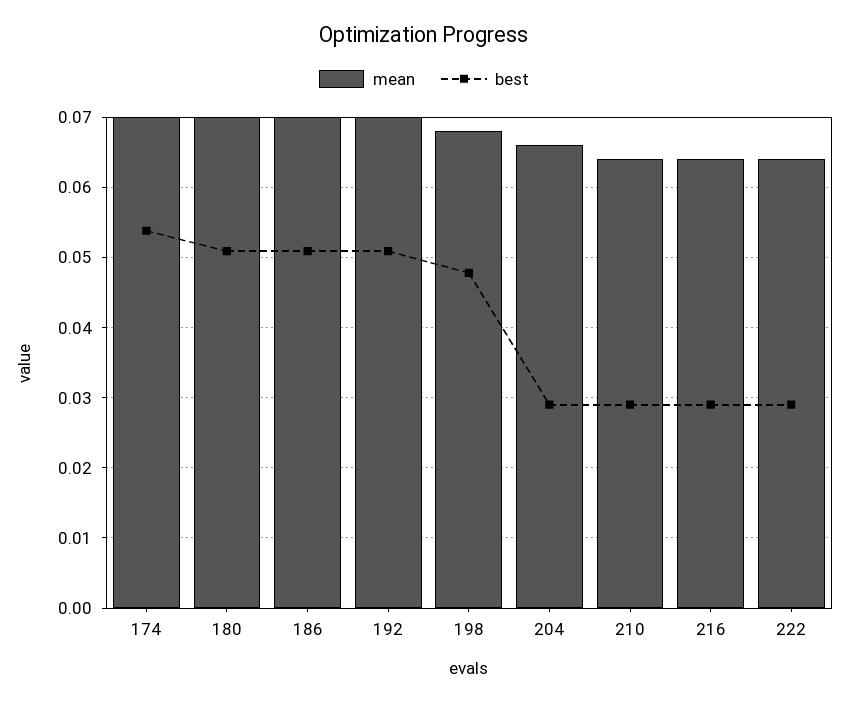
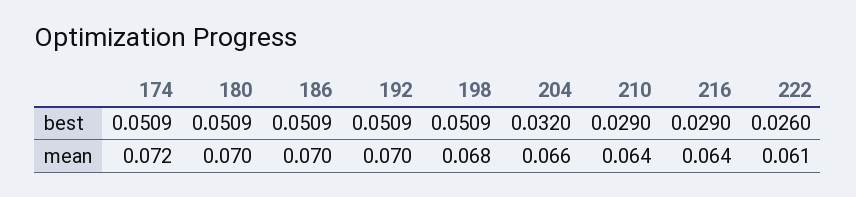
  {
    "mean": {
-     "174": 0.07,
+     "174": 0.072,
      "180": 0.07,
      "186": 0.07,
      "192": 0.07,
      "198": 0.068,
      "204": 0.066,
      "210": 0.064,
      "216": 0.064,
-     "222": 0.064
+     "222": 0.061
    },
    "best": {
-     "174": 0.054,
+     "174": 0.0509,
      "180": 0.0509,
      "186": 0.0509,
      "192": 0.0509,
-     "198": 0.048,
+     "198": 0.0509,
-     "204": 0.029,
+     "204": 0.032,
      "210": 0.029,
      "216": 0.029,
-     "222": 0.029
+     "222": 0.026
    }
  }

